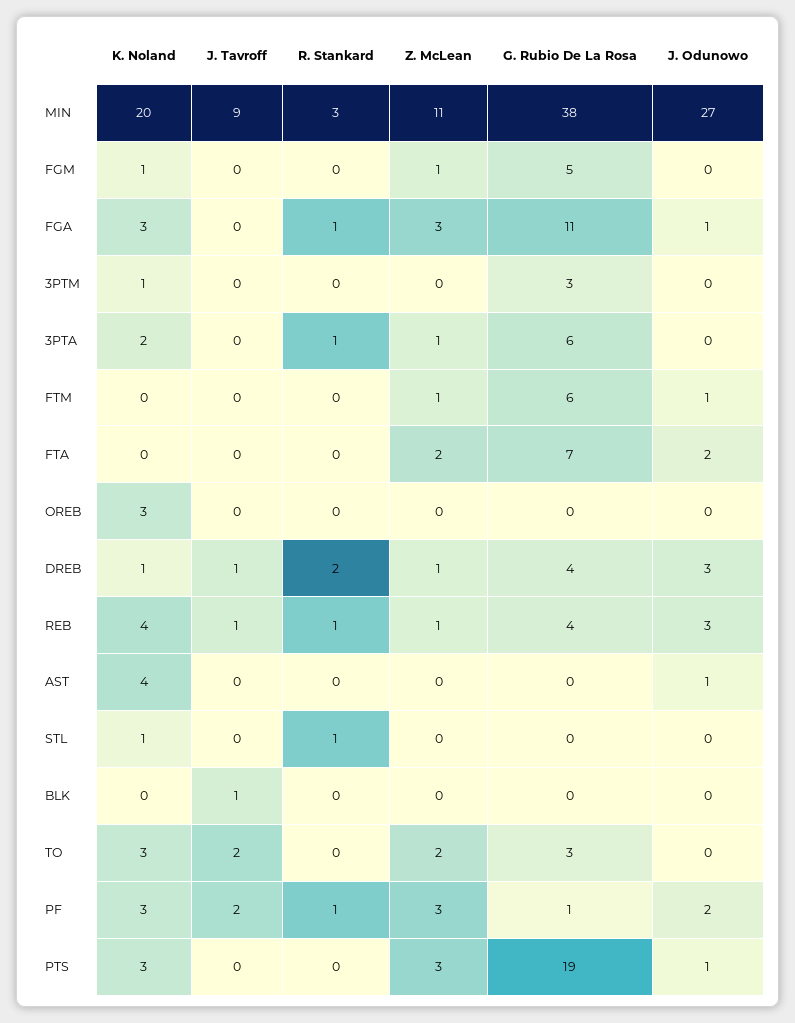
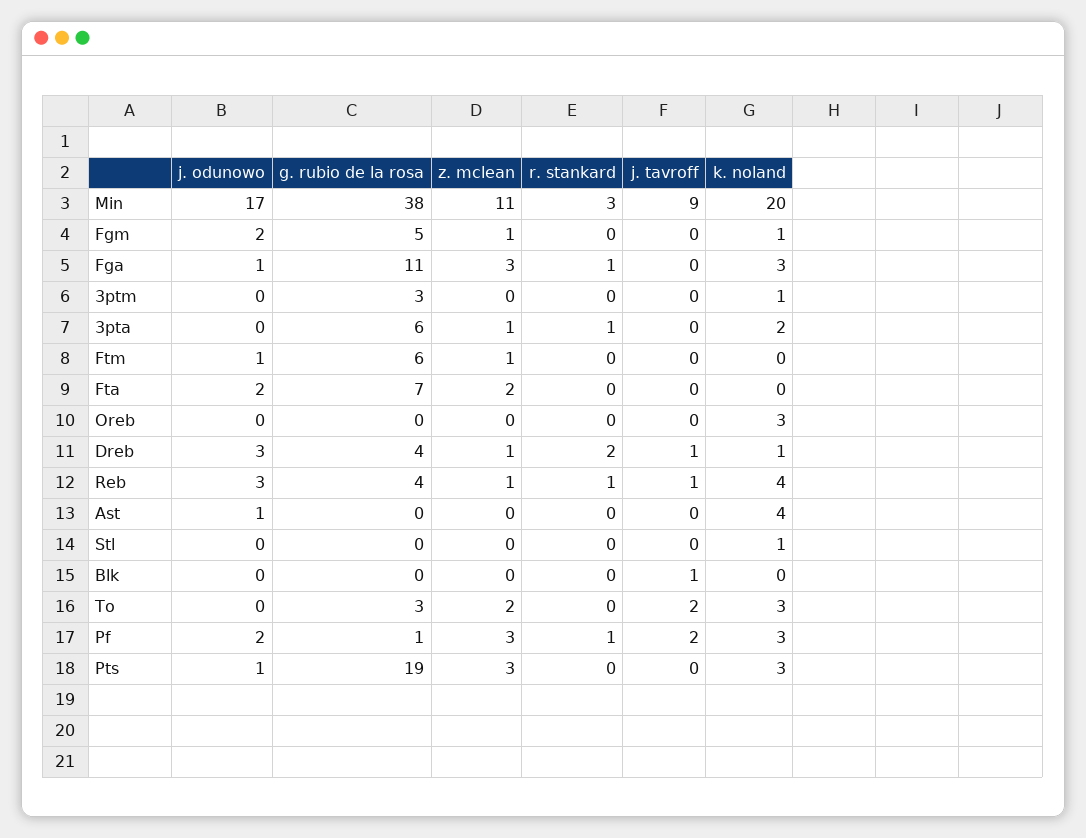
  {
    "K. Noland": {
      "MIN": 20,
      "FGM": 1,
      "FGA": 3,
      "3PTM": 1,
      "3PTA": 2,
      "FTM": 0,
      "FTA": 0,
      "OREB": 3,
      "DREB": 1,
      "REB": 4,
      "AST": 4,
      "STL": 1,
      "BLK": 0,
      "TO": 3,
      "PF": 3,
      "PTS": 3
    },
    "J. Tavroff": {
      "MIN": 9,
      "FGM": 0,
      "FGA": 0,
      "3PTM": 0,
      "3PTA": 0,
      "FTM": 0,
      "FTA": 0,
      "OREB": 0,
      "DREB": 1,
      "REB": 1,
      "AST": 0,
      "STL": 0,
      "BLK": 1,
      "TO": 2,
      "PF": 2,
      "PTS": 0
    },
    "R. Stankard": {
      "MIN": 3,
      "FGM": 0,
      "FGA": 1,
      "3PTM": 0,
      "3PTA": 1,
      "FTM": 0,
      "FTA": 0,
      "OREB": 0,
      "DREB": 2,
      "REB": 1,
      "AST": 0,
-     "STL": 1,
+     "STL": 0,
      "BLK": 0,
      "TO": 0,
      "PF": 1,
      "PTS": 0
    },
    "Z. McLean": {
      "MIN": 11,
      "FGM": 1,
      "FGA": 3,
      "3PTM": 0,
      "3PTA": 1,
      "FTM": 1,
      "FTA": 2,
      "OREB": 0,
      "DREB": 1,
      "REB": 1,
      "AST": 0,
      "STL": 0,
      "BLK": 0,
      "TO": 2,
      "PF": 3,
      "PTS": 3
    },
    "G. Rubio De La Rosa": {
      "MIN": 38,
      "FGM": 5,
      "FGA": 11,
      "3PTM": 3,
      "3PTA": 6,
      "FTM": 6,
      "FTA": 7,
      "OREB": 0,
      "DREB": 4,
      "REB": 4,
      "AST": 0,
      "STL": 0,
      "BLK": 0,
      "TO": 3,
      "PF": 1,
      "PTS": 19
    },
    "J. Odunowo": {
-     "MIN": 27,
+     "MIN": 17,
-     "FGM": 0,
+     "FGM": 2,
      "FGA": 1,
      "3PTM": 0,
      "3PTA": 0,
      "FTM": 1,
      "FTA": 2,
      "OREB": 0,
      "DREB": 3,
      "REB": 3,
      "AST": 1,
      "STL": 0,
      "BLK": 0,
      "TO": 0,
      "PF": 2,
      "PTS": 1
    }
  }

